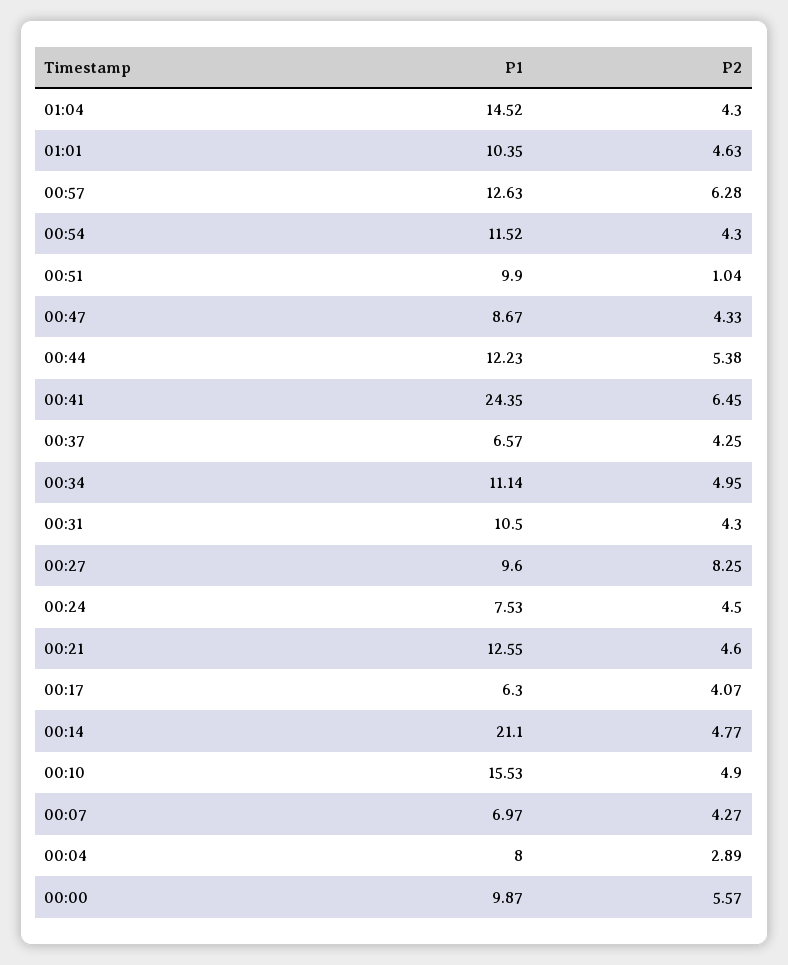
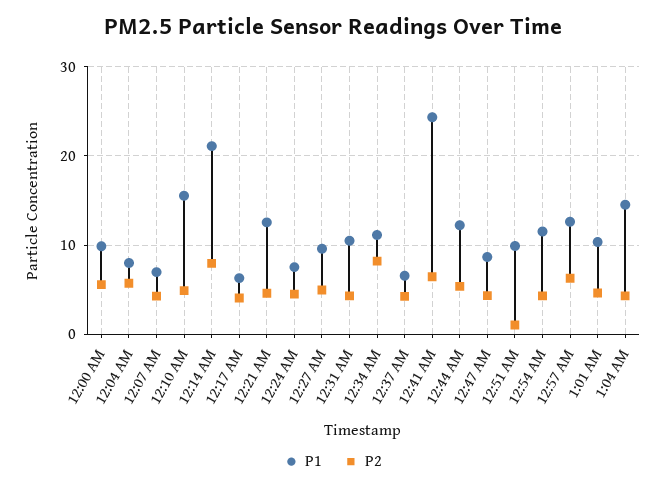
  {
    "P1": {
      "01:04": 14.52,
      "01:01": 10.35,
      "00:57": 12.63,
      "00:54": 11.52,
      "00:51": 9.9,
      "00:47": 8.67,
      "00:44": 12.23,
      "00:41": 24.35,
      "00:37": 6.57,
      "00:34": 11.14,
      "00:31": 10.5,
      "00:27": 9.6,
      "00:24": 7.53,
      "00:21": 12.55,
      "00:17": 6.3,
      "00:14": 21.1,
      "00:10": 15.53,
      "00:07": 6.97,
      "00:04": 8,
      "00:00": 9.87
    },
    "P2": {
      "01:04": 4.3,
      "01:01": 4.63,
      "00:57": 6.28,
      "00:54": 4.3,
      "00:51": 1.04,
      "00:47": 4.33,
      "00:44": 5.38,
      "00:41": 6.45,
      "00:37": 4.25,
-     "00:34": 4.95,
+     "00:34": 8,
      "00:31": 4.3,
-     "00:27": 8.25,
+     "00:27": 5,
      "00:24": 4.5,
      "00:21": 4.6,
      "00:17": 4.07,
-     "00:14": 4.77,
+     "00:14": 8,
      "00:10": 4.9,
      "00:07": 4.27,
-     "00:04": 2.89,
+     "00:04": 6,
      "00:00": 5.57
    }
  }

